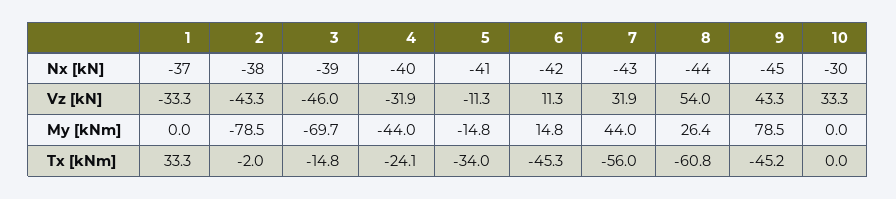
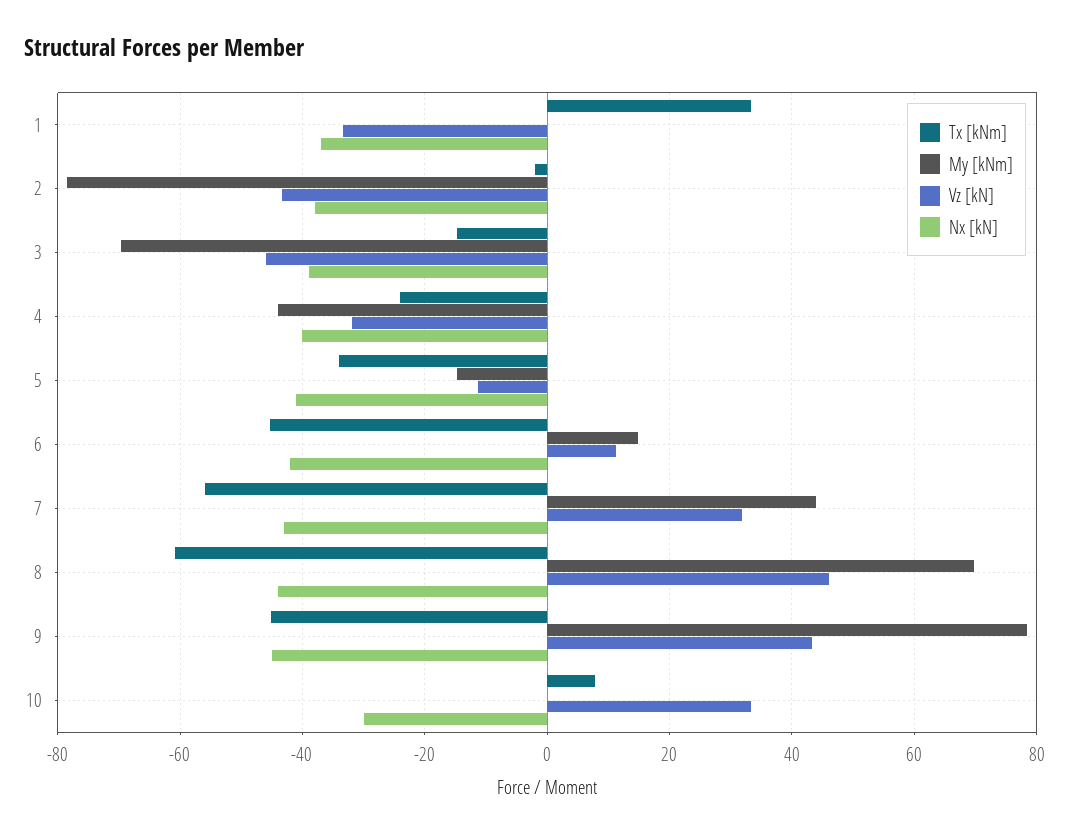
  {
    "Nx [kN]": {
      "1": -37,
      "2": -38,
      "3": -39,
      "4": -40,
      "5": -41,
      "6": -42,
      "7": -43,
      "8": -44,
      "9": -45,
      "10": -30
    },
    "Vz [kN]": {
      "1": -33.3,
      "2": -43.3,
      "3": -46,
      "4": -31.9,
      "5": -11.3,
      "6": 11.3,
      "7": 31.9,
-     "8": 54,
+     "8": 46,
      "9": 43.3,
      "10": 33.3
    },
    "My [kNm]": {
      "1": 0,
      "2": -78.5,
      "3": -69.7,
      "4": -44,
      "5": -14.8,
      "6": 14.8,
      "7": 44,
-     "8": 26.4,
+     "8": 70,
      "9": 78.5,
      "10": 0
    },
    "Tx [kNm]": {
      "1": 33.3,
      "2": -2,
      "3": -14.8,
      "4": -24.1,
      "5": -34,
      "6": -45.3,
      "7": -56,
      "8": -60.8,
      "9": -45.2,
-     "10": 0
+     "10": 8
    }
  }

